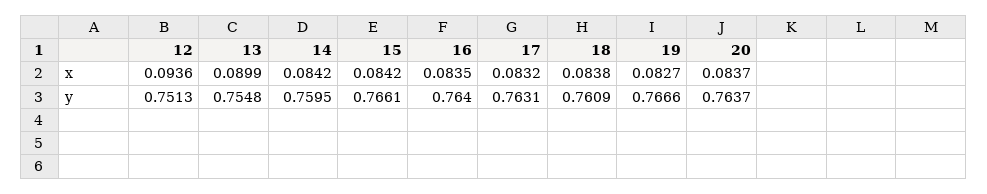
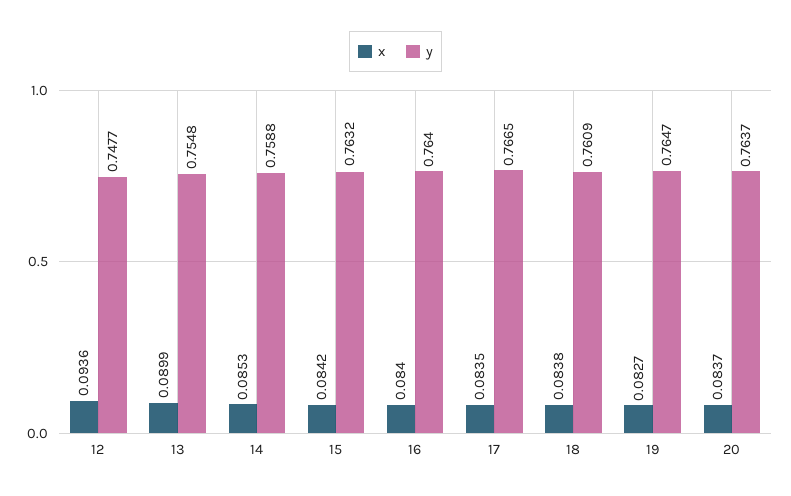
  {
    "x": {
      "12": 0.0936,
      "13": 0.0899,
-     "14": 0.0842,
+     "14": 0.0853,
      "15": 0.0842,
-     "16": 0.0835,
+     "16": 0.084,
-     "17": 0.0832,
+     "17": 0.0835,
      "18": 0.0838,
      "19": 0.0827,
      "20": 0.0837
    },
    "y": {
-     "12": 0.7513,
+     "12": 0.7477,
      "13": 0.7548,
-     "14": 0.7595,
+     "14": 0.7588,
-     "15": 0.7661,
+     "15": 0.7632,
      "16": 0.764,
-     "17": 0.7631,
+     "17": 0.7665,
      "18": 0.7609,
-     "19": 0.7666,
+     "19": 0.7647,
      "20": 0.7637
    }
  }

